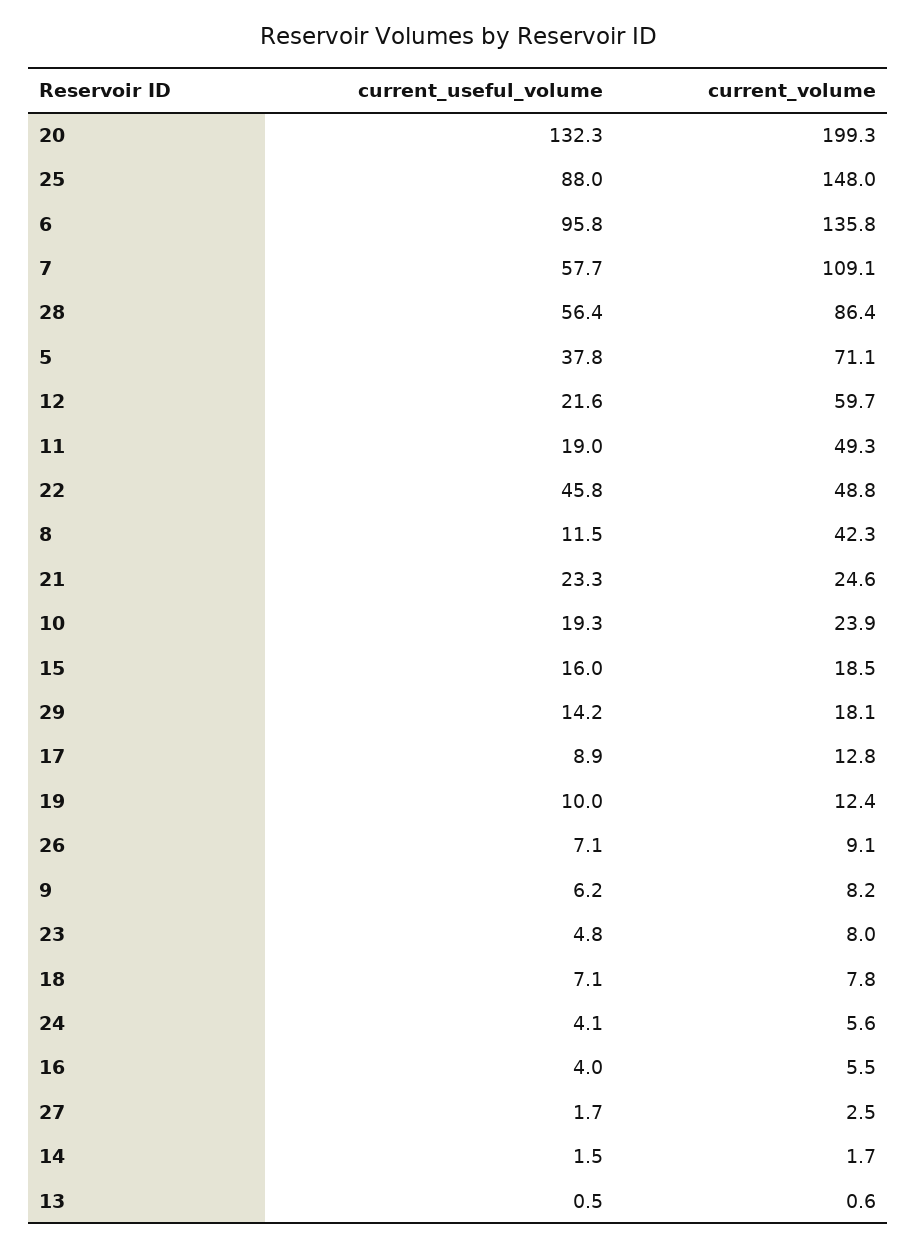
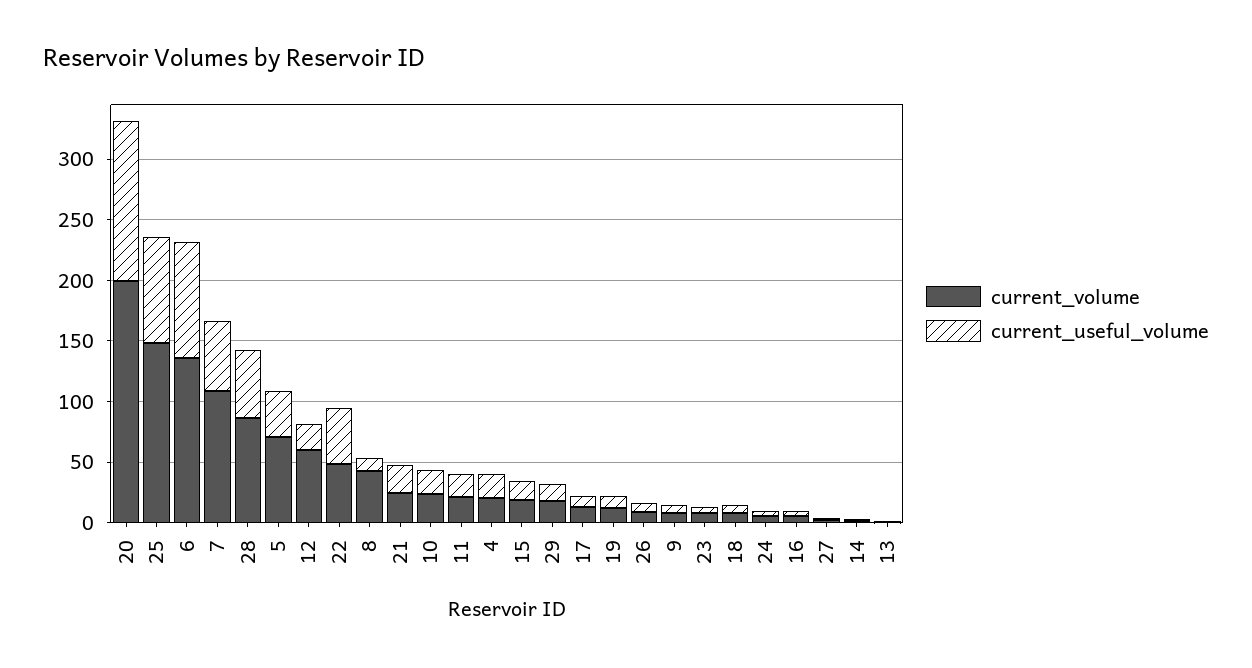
  {
    "current_useful_volume": {
      "20": 132.3,
      "25": 88,
      "6": 95.8,
      "7": 57.7,
      "28": 56.4,
      "5": 37.8,
      "12": 21.6,
      "11": 19,
      "22": 45.8,
      "8": 11.5,
      "21": 23.3,
      "10": 19.3,
      "15": 16,
      "29": 14.2,
      "17": 8.9,
      "19": 10,
      "26": 7.1,
      "9": 6.2,
      "23": 4.8,
      "18": 7.1,
      "24": 4.1,
      "16": 4,
      "27": 1.7,
      "14": 1.5,
-     "13": 0.5
+     "13": 0.5,
+     "4": 20
    },
    "current_volume": {
      "20": 199.3,
      "25": 148,
      "6": 135.8,
      "7": 109.1,
      "28": 86.4,
      "5": 71.1,
      "12": 59.7,
-     "11": 49.3,
+     "11": 20,
      "22": 48.8,
      "8": 42.3,
      "21": 24.6,
      "10": 23.9,
      "15": 18.5,
      "29": 18.1,
      "17": 12.8,
      "19": 12.4,
      "26": 9.1,
      "9": 8.2,
      "23": 8,
      "18": 7.8,
      "24": 5.6,
      "16": 5.5,
      "27": 2.5,
      "14": 1.7,
-     "13": 0.6
+     "13": 0.6,
+     "4": 20
    }
  }

